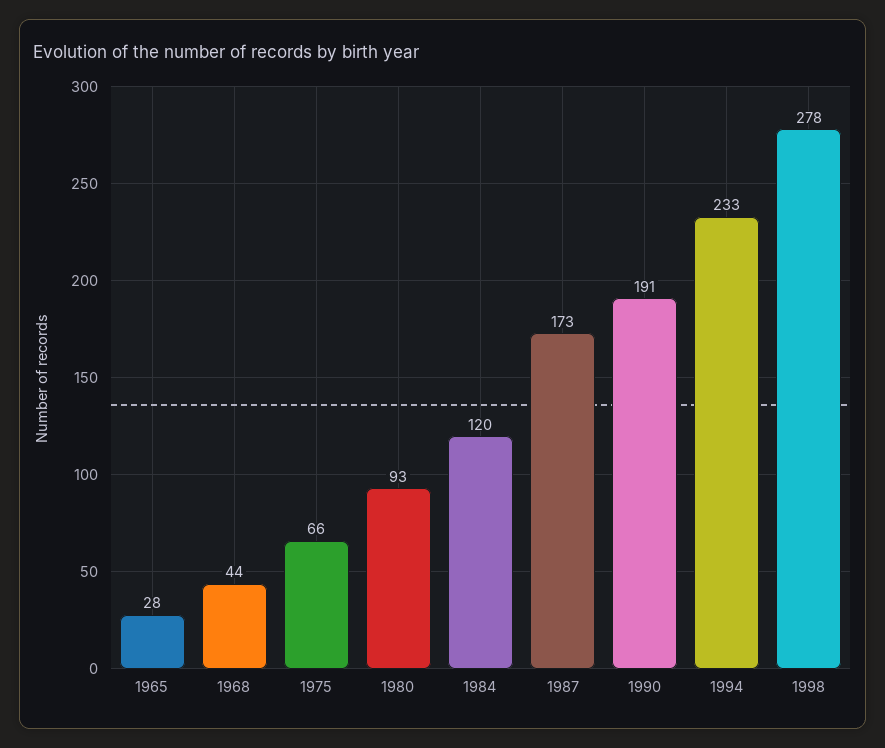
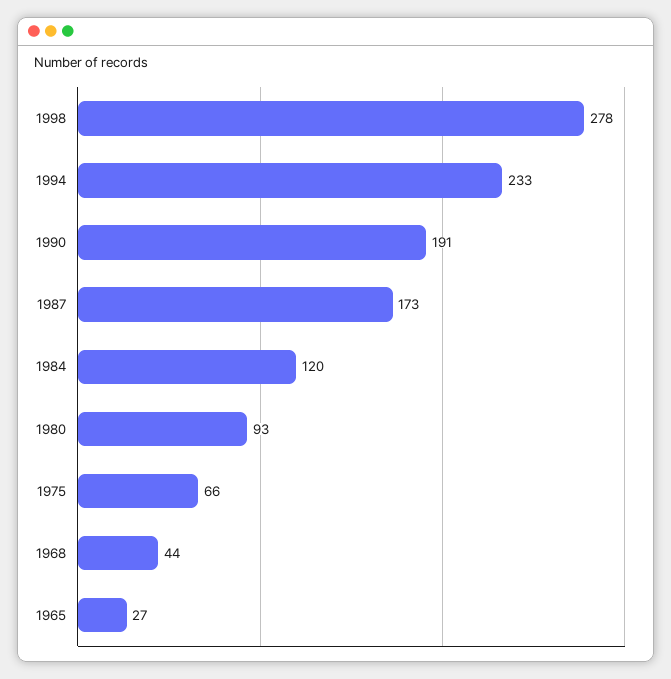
  {
-   "1965": 28,
+   "1965": 27,
    "1968": 44,
    "1975": 66,
    "1980": 93,
    "1984": 120,
    "1987": 173,
    "1990": 191,
    "1994": 233,
    "1998": 278
  }

